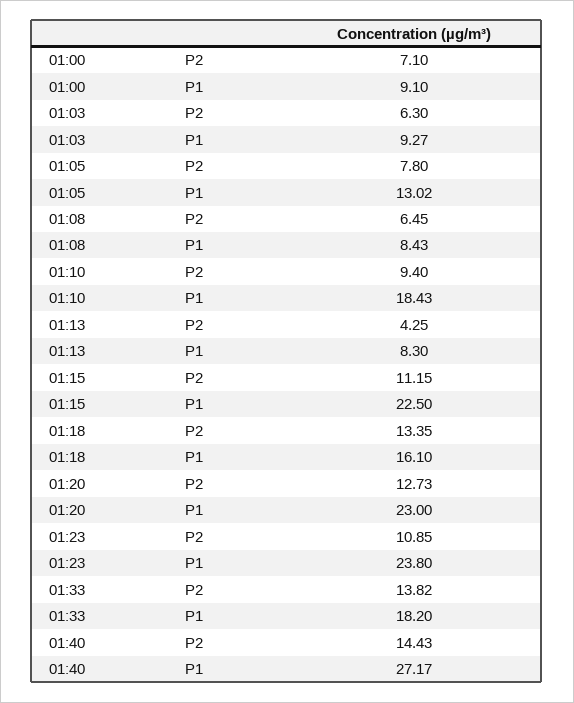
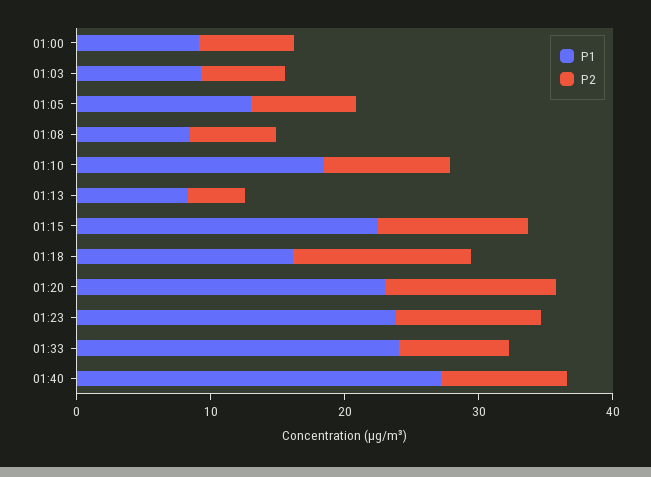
  {
    "P2": {
      "01:00": 7.1,
      "01:03": 6.3,
      "01:05": 7.8,
      "01:08": 6.45,
      "01:10": 9.4,
      "01:13": 4.25,
      "01:15": 11.15,
      "01:18": 13.35,
      "01:20": 12.73,
      "01:23": 10.85,
-     "01:33": 13.82,
+     "01:33": 8,
-     "01:40": 14.43
+     "01:40": 10
    },
    "P1": {
      "01:00": 9.1,
      "01:03": 9.27,
      "01:05": 13.02,
      "01:08": 8.43,
      "01:10": 18.43,
      "01:13": 8.3,
      "01:15": 22.5,
      "01:18": 16.1,
      "01:20": 23,
      "01:23": 23.8,
-     "01:33": 18.2,
+     "01:33": 24,
      "01:40": 27.17
    }
  }

